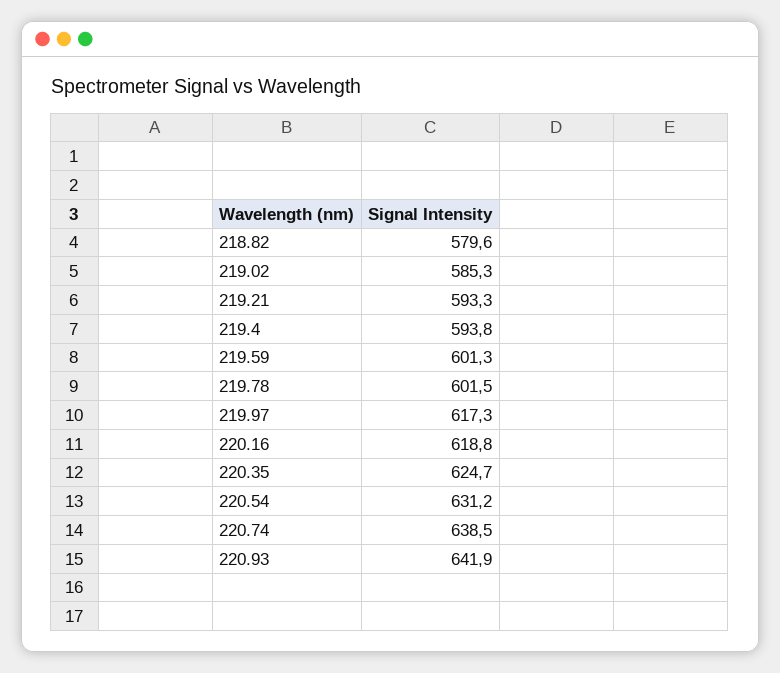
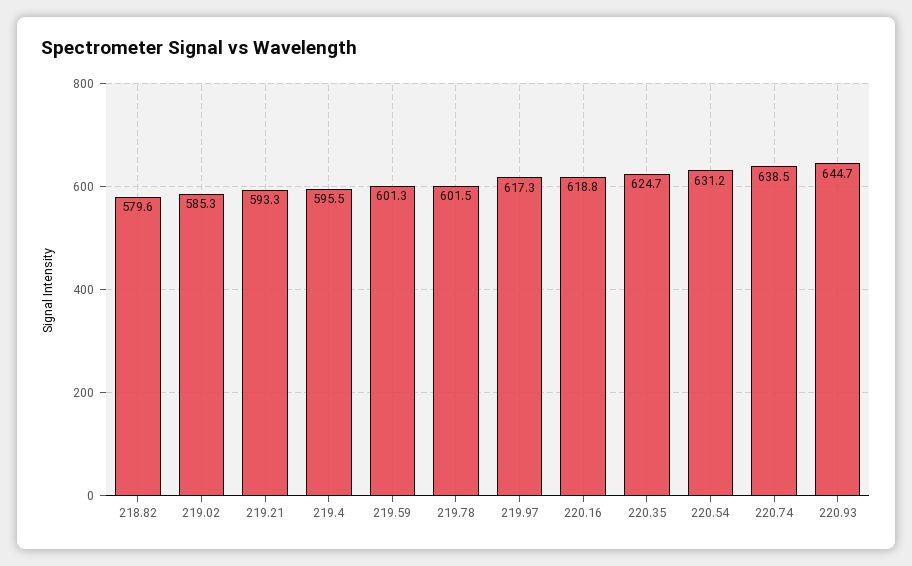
  {
    "218.82": 579.6,
    "219.02": 585.3,
    "219.21": 593.3,
-   "219.4": 593.8,
+   "219.4": 595.5,
    "219.59": 601.3,
    "219.78": 601.5,
    "219.97": 617.3,
    "220.16": 618.8,
    "220.35": 624.7,
    "220.54": 631.2,
    "220.74": 638.5,
-   "220.93": 641.9
+   "220.93": 644.7
  }

